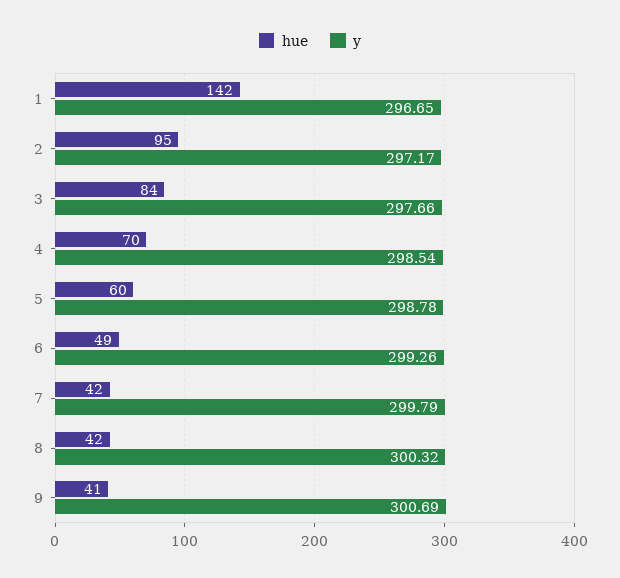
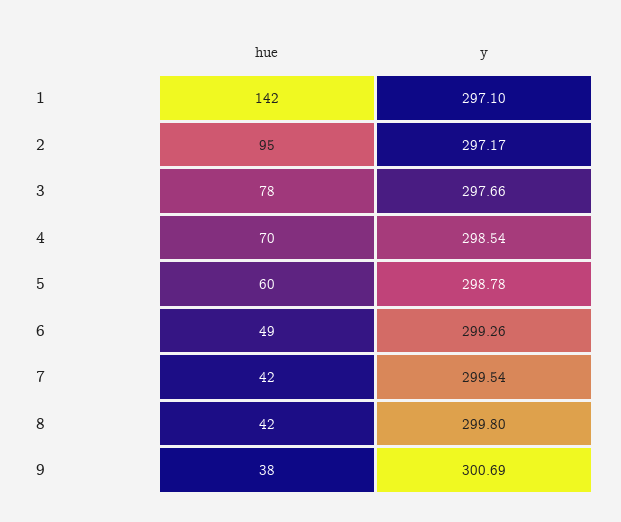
  {
    "hue": {
      "1": 142,
      "2": 95,
-     "3": 84,
+     "3": 78,
      "4": 70,
      "5": 60,
      "6": 49,
      "7": 42,
      "8": 42,
-     "9": 41
+     "9": 38
    },
    "y": {
-     "1": 296.65,
+     "1": 297.1,
      "2": 297.17,
      "3": 297.66,
      "4": 298.54,
      "5": 298.78,
      "6": 299.26,
-     "7": 299.79,
+     "7": 299.54,
-     "8": 300.32,
+     "8": 299.8,
      "9": 300.69
    }
  }

